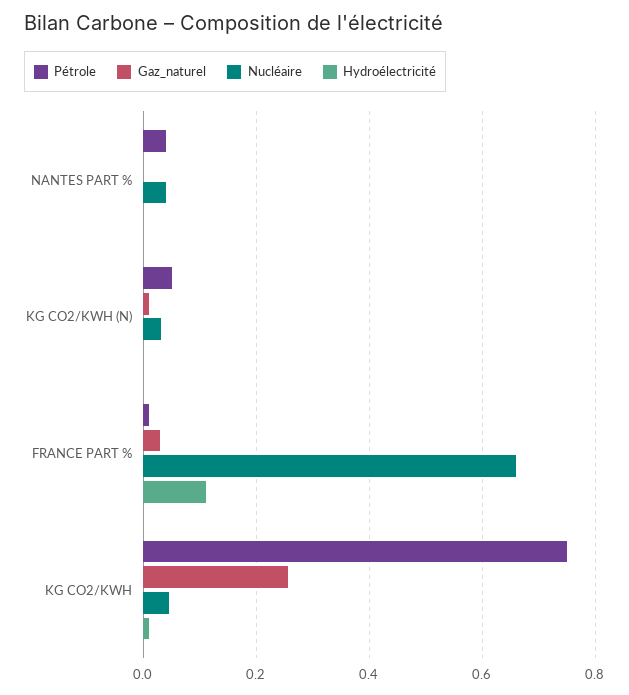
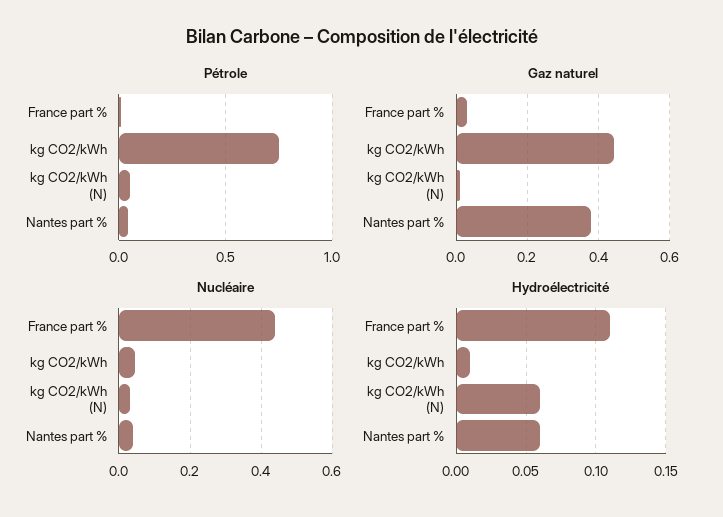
  {
    "Pétrole": {
      "NANTES PART %": 0.04,
      "KG CO2/KWH (N)": 0.06,
      "FRANCE PART %": 0.02,
      "KG CO2/KWH": 0.76
    },
    "Gaz_naturel": {
-     "NANTES PART %": 0,
+     "NANTES PART %": 0.38,
      "KG CO2/KWH (N)": 0.02,
      "FRANCE PART %": 0.04,
-     "KG CO2/KWH": 0.26
+     "KG CO2/KWH": 0.44
    },
    "Nucléaire": {
      "NANTES PART %": 0.04,
      "KG CO2/KWH (N)": 0.04,
-     "FRANCE PART %": 0.66,
+     "FRANCE PART %": 0.44,
      "KG CO2/KWH": 0.04
    },
    "Hydroélectricité": {
-     "NANTES PART %": 0,
+     "NANTES PART %": 0.06,
-     "KG CO2/KWH (N)": 0,
+     "KG CO2/KWH (N)": 0.06,
      "FRANCE PART %": 0.11,
      "KG CO2/KWH": 0.01
    }
  }

